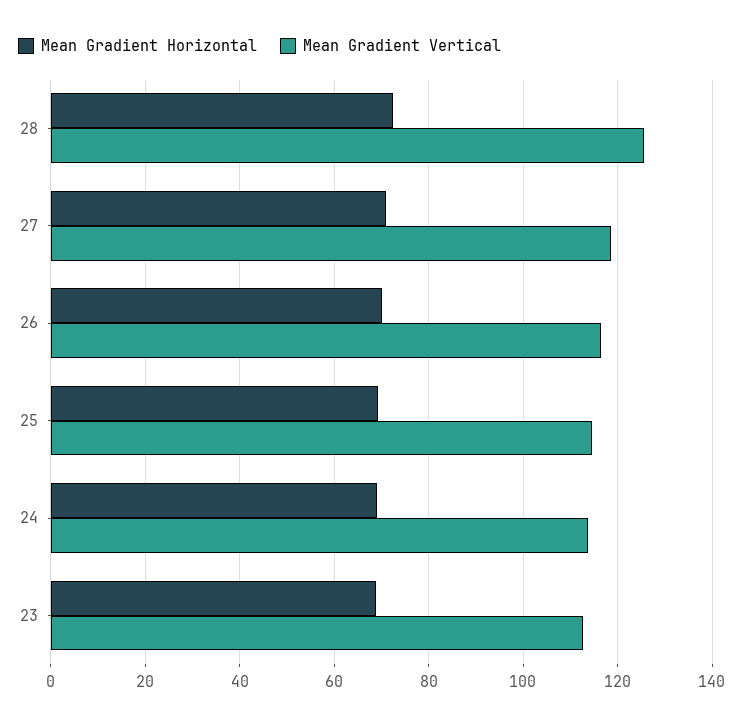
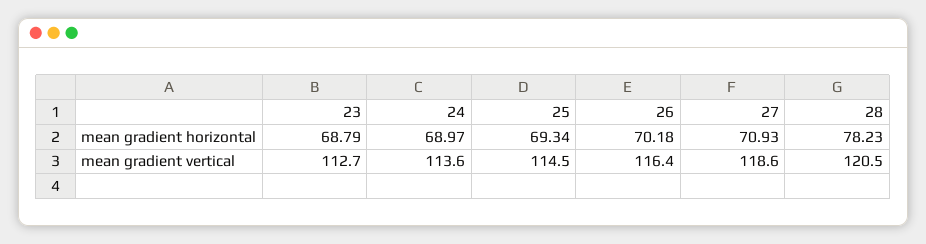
  {
    "Mean Gradient Horizontal": {
-     "28": 72,
+     "28": 78.23,
      "27": 70.93,
      "26": 70.18,
      "25": 69.34,
      "24": 68.97,
      "23": 68.79
    },
    "Mean Gradient Vertical": {
-     "28": 126,
+     "28": 120.5,
      "27": 118.6,
      "26": 116.4,
      "25": 114.5,
      "24": 113.6,
      "23": 112.7
    }
  }

